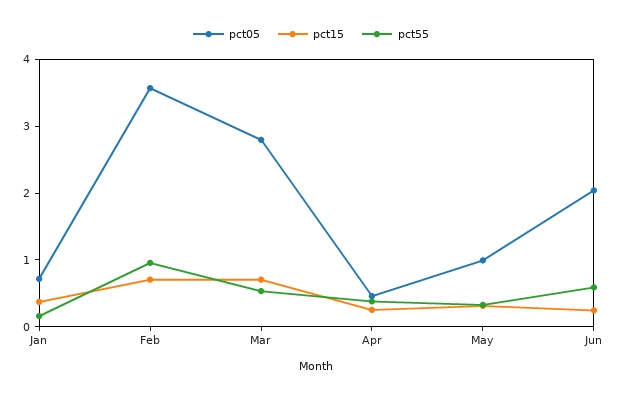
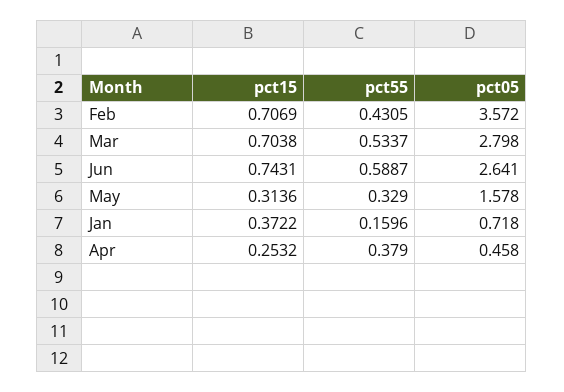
  {
    "pct05": {
      "Jan": 0.718,
      "Feb": 3.572,
      "Mar": 2.798,
      "Apr": 0.458,
-     "May": 1,
+     "May": 1.578,
-     "Jun": 2
+     "Jun": 2.641
    },
    "pct15": {
      "Jan": 0.3722,
      "Feb": 0.7069,
      "Mar": 0.7038,
      "Apr": 0.2532,
      "May": 0.3136,
-     "Jun": 0.2
+     "Jun": 0.7431
    },
    "pct55": {
      "Jan": 0.1596,
-     "Feb": 1,
+     "Feb": 0.4305,
      "Mar": 0.5337,
      "Apr": 0.379,
      "May": 0.329,
      "Jun": 0.5887
    }
  }

